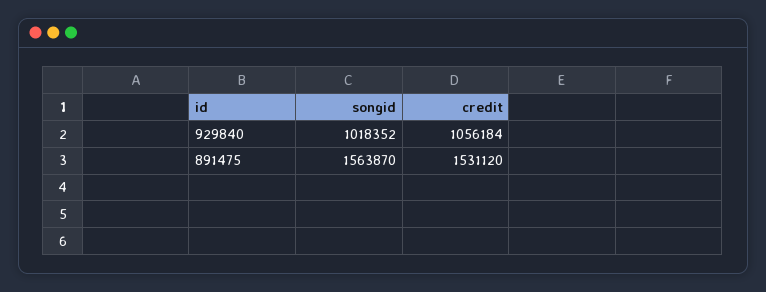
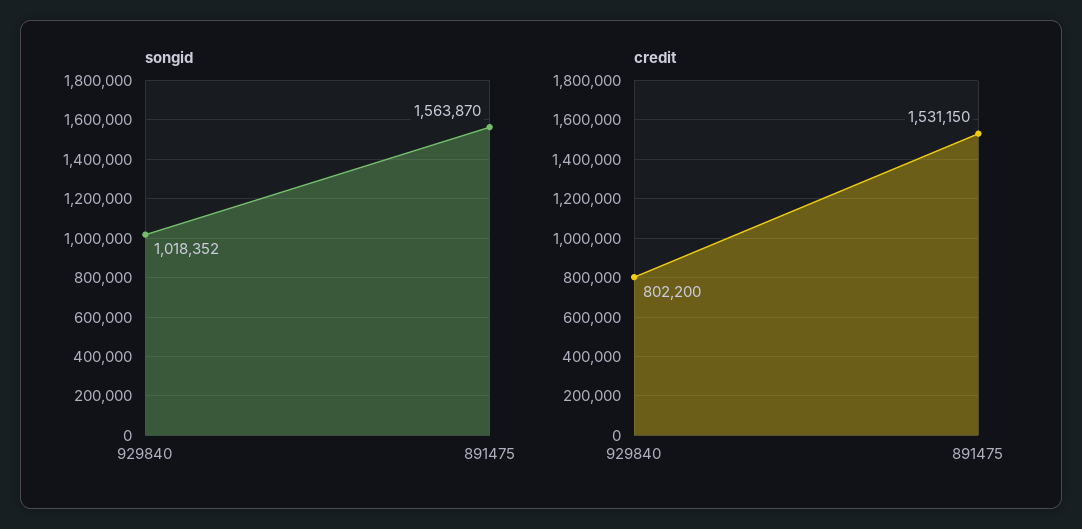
  {
    "songid": {
      "929840": 1018352,
      "891475": 1563870
    },
    "credit": {
-     "929840": 1056184,
+     "929840": 802200,
-     "891475": 1531120
+     "891475": 1531150
    }
  }

